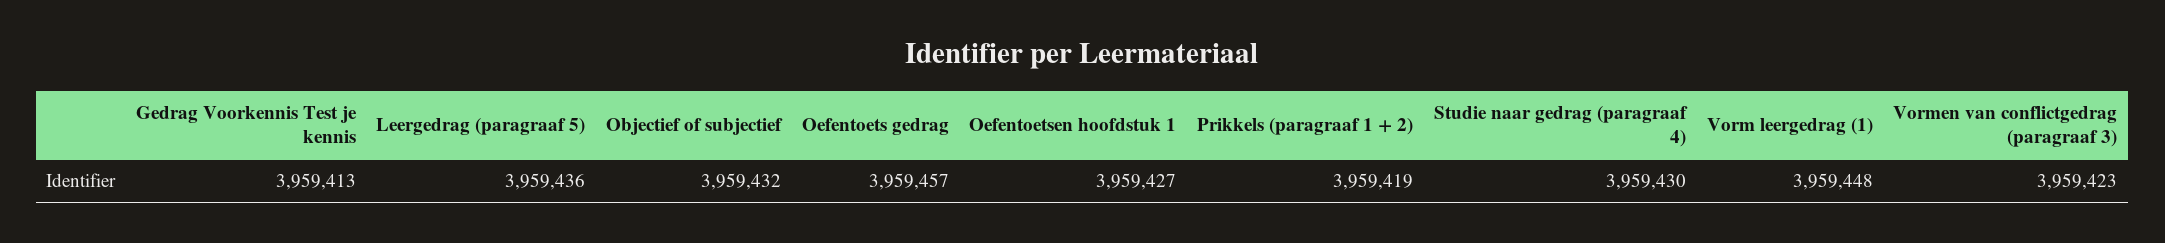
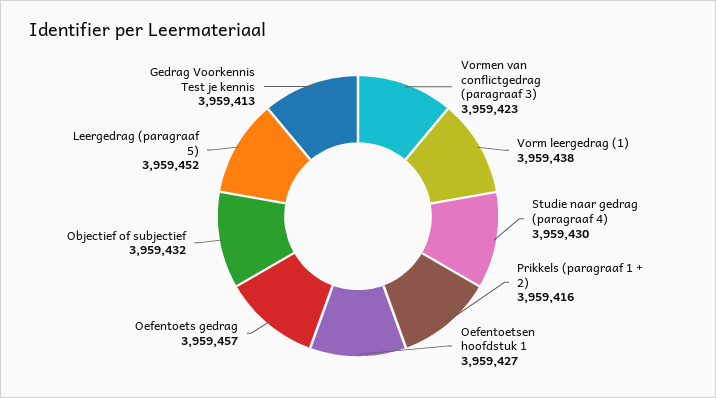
  {
    "Gedrag Voorkennis Test je kennis": 3959413,
-   "Leergedrag (paragraaf 5)": 3959436,
+   "Leergedrag (paragraaf 5)": 3959452,
    "Objectief of subjectief": 3959432,
    "Oefentoets gedrag": 3959457,
    "Oefentoetsen hoofdstuk 1": 3959427,
-   "Prikkels (paragraaf 1 + 2)": 3959419,
+   "Prikkels (paragraaf 1 + 2)": 3959416,
    "Studie naar gedrag (paragraaf 4)": 3959430,
-   "Vorm leergedrag (1)": 3959448,
+   "Vorm leergedrag (1)": 3959438,
    "Vormen van conflictgedrag (paragraaf 3)": 3959423
  }

